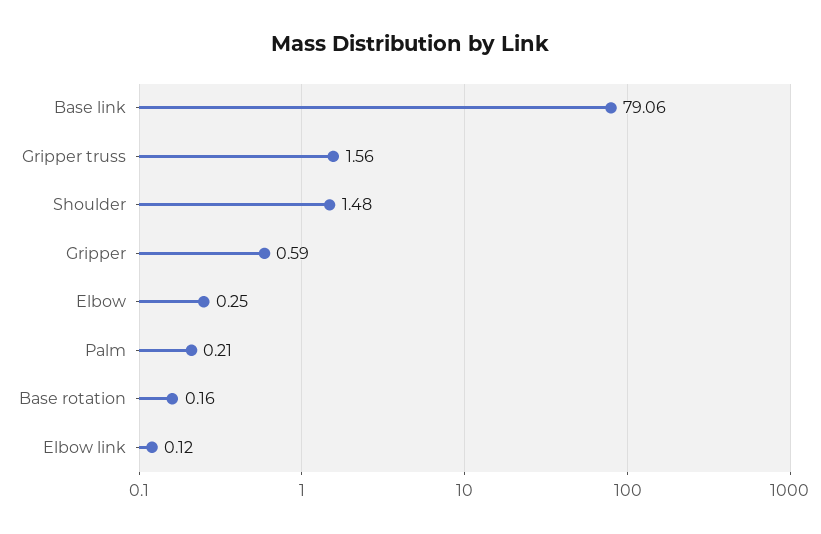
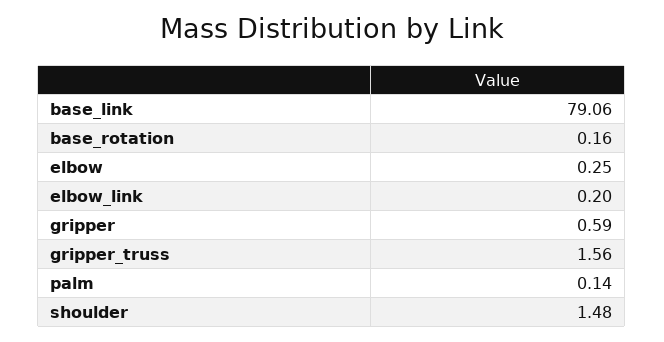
  {
    "Base link": 79.06,
    "Gripper truss": 1.56,
    "Shoulder": 1.48,
    "Gripper": 0.59,
    "Elbow": 0.25,
-   "Palm": 0.21,
+   "Palm": 0.14,
    "Base rotation": 0.16,
-   "Elbow link": 0.12
+   "Elbow link": 0.2
  }

